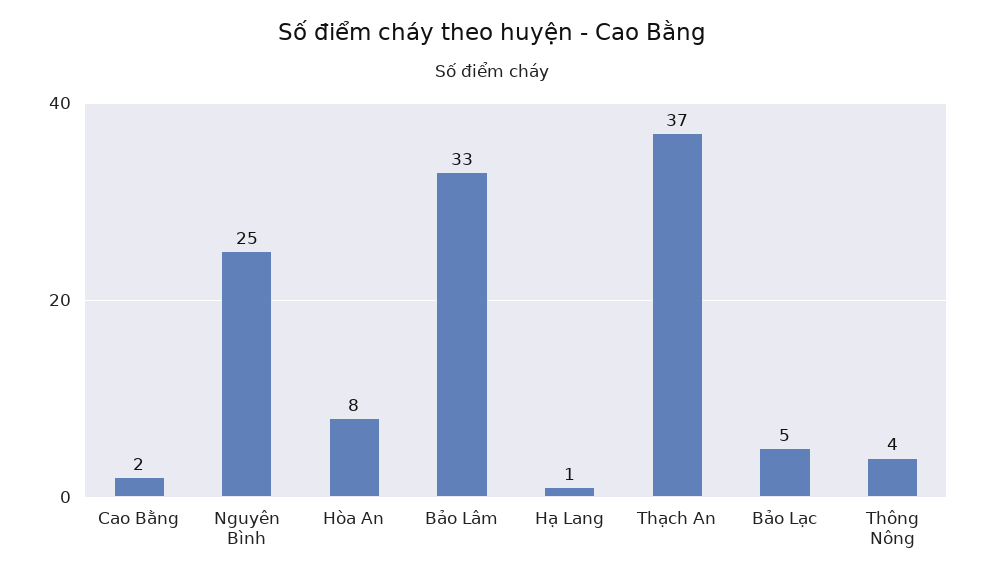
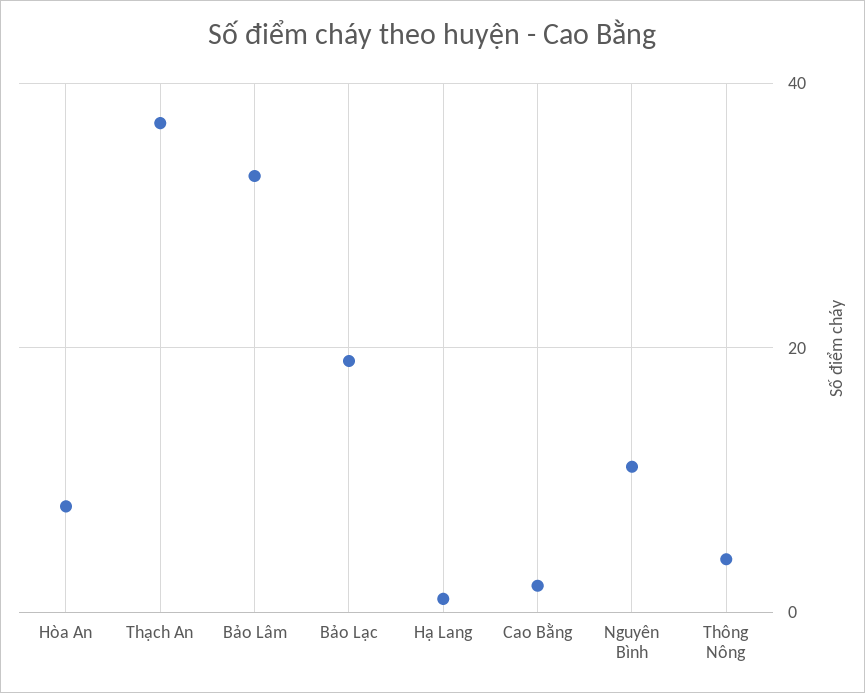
  {
    "Cao Bằng": 2,
-   "Nguyên Bình": 25,
+   "Nguyên Bình": 10,
    "Hòa An": 8,
    "Bảo Lâm": 33,
    "Hạ Lang": 1,
    "Thạch An": 37,
-   "Bảo Lạc": 5,
+   "Bảo Lạc": 20,
    "Thông Nông": 4
  }

